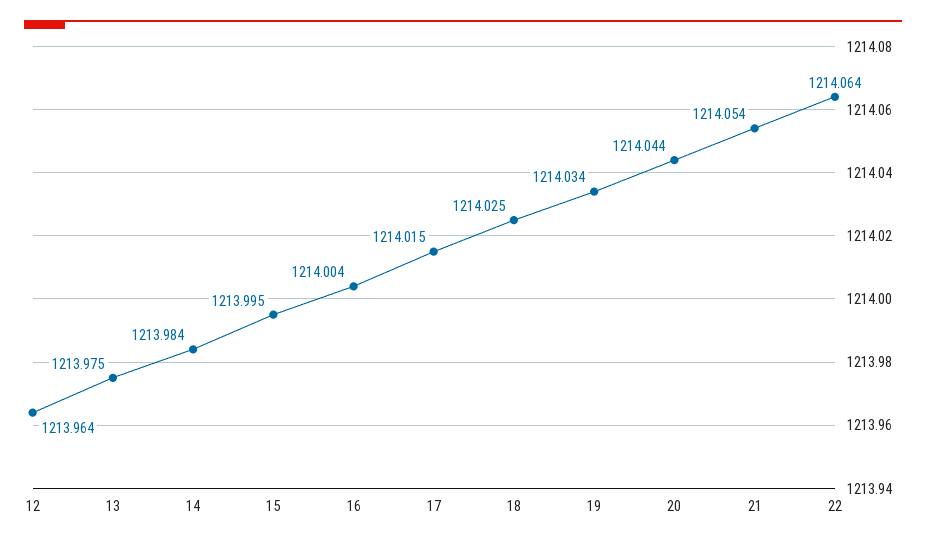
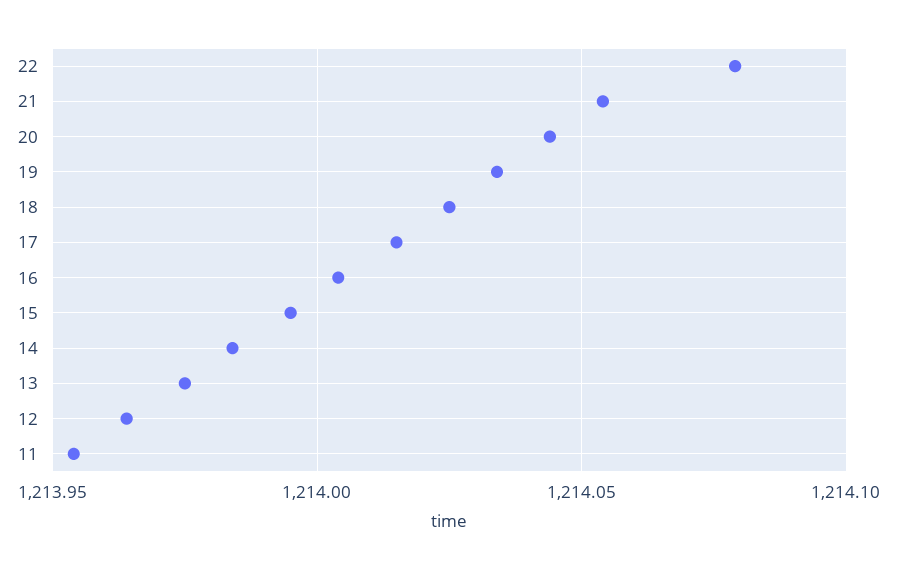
  {
    "12": 1213.964,
    "13": 1213.975,
    "14": 1213.984,
    "15": 1213.995,
    "16": 1214.004,
    "17": 1214.015,
    "18": 1214.025,
    "19": 1214.034,
    "20": 1214.044,
    "21": 1214.054,
-   "22": 1214.064
+   "22": 1214.08,
+   "11": 1213.955
  }

